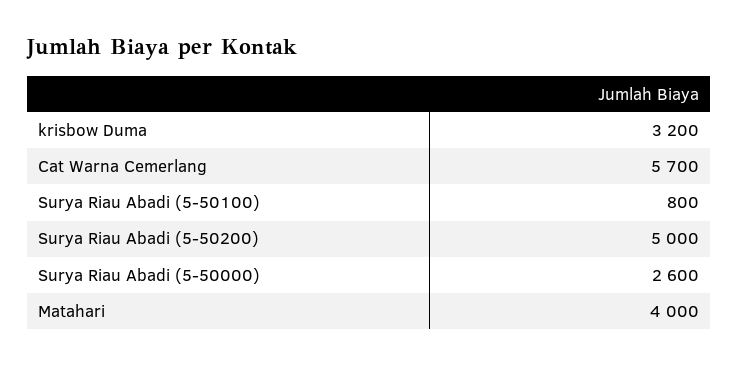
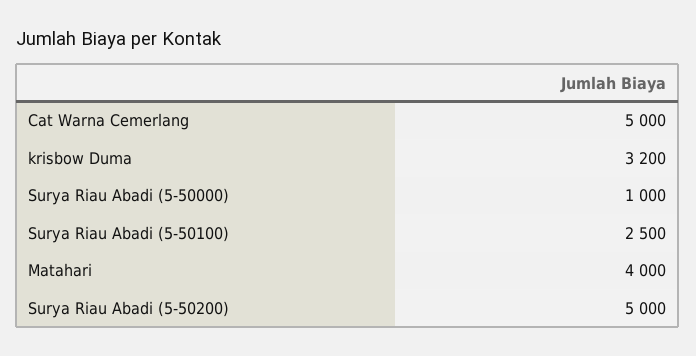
  {
    "krisbow Duma": 3200,
-   "Cat Warna Cemerlang": 5700,
+   "Cat Warna Cemerlang": 5000,
-   "Surya Riau Abadi (5-50100)": 800,
+   "Surya Riau Abadi (5-50100)": 2500,
    "Surya Riau Abadi (5-50200)": 5000,
-   "Surya Riau Abadi (5-50000)": 2600,
+   "Surya Riau Abadi (5-50000)": 1000,
    "Matahari": 4000
  }

